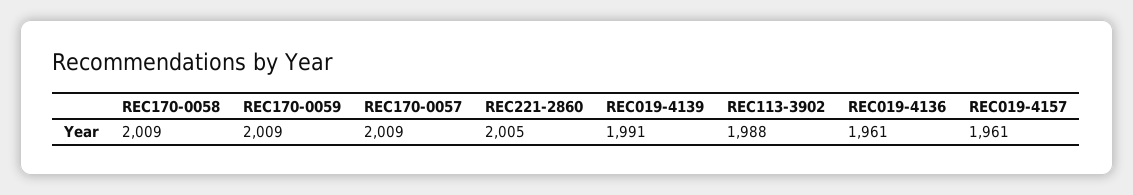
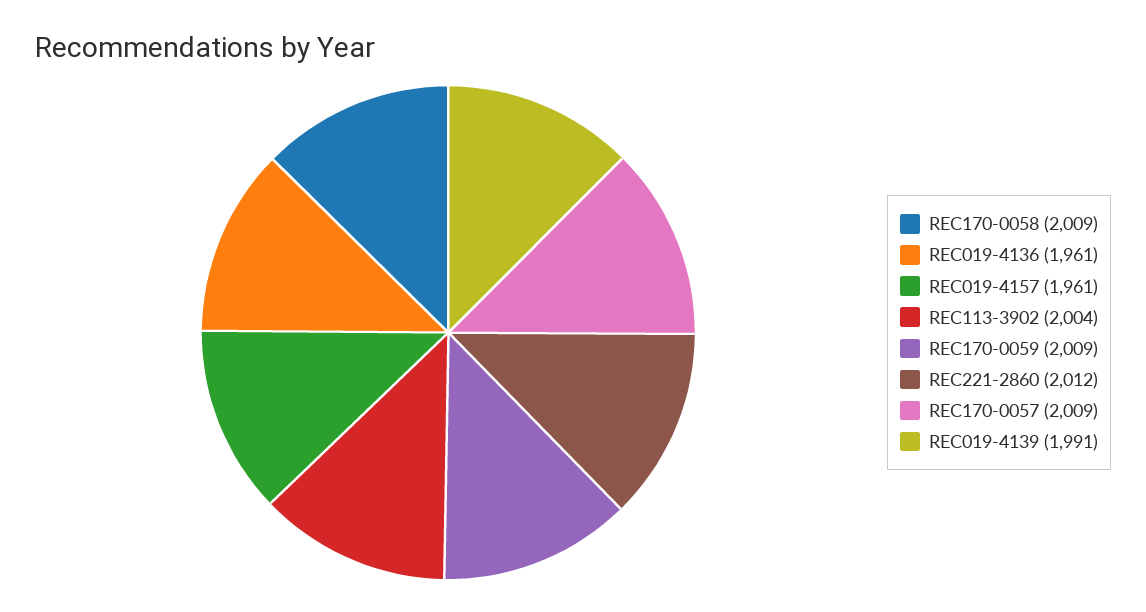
  {
    "REC170-0058": 2009,
    "REC170-0059": 2009,
    "REC170-0057": 2009,
-   "REC221-2860": 2005,
+   "REC221-2860": 2012,
    "REC019-4139": 1991,
-   "REC113-3902": 1988,
+   "REC113-3902": 2004,
    "REC019-4136": 1961,
    "REC019-4157": 1961
  }

